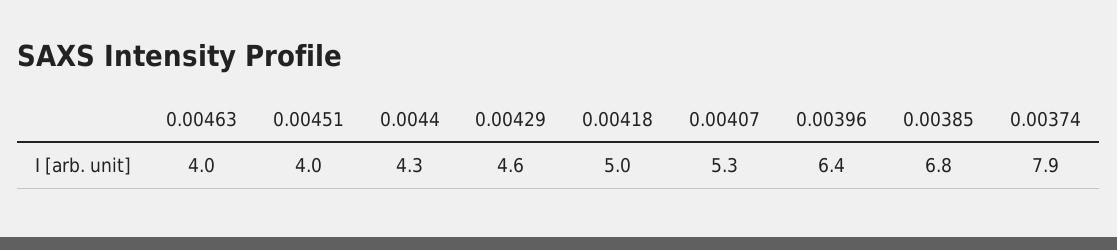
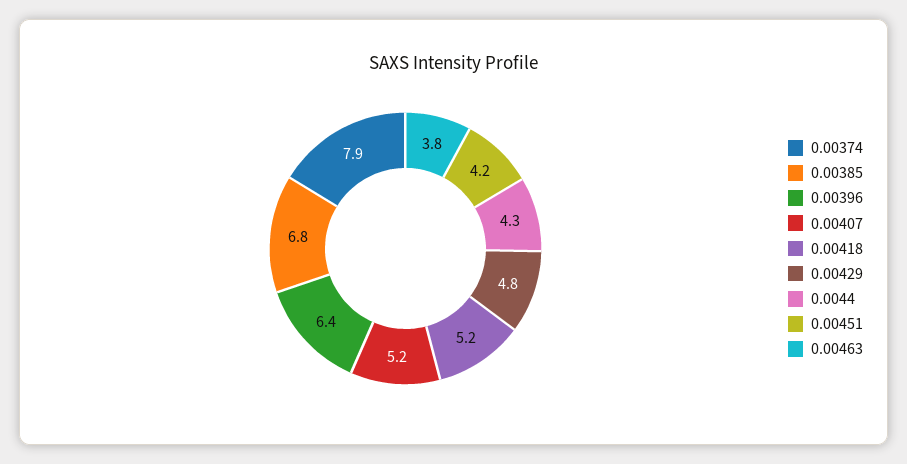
  {
-   "0.00463": 4,
+   "0.00463": 3.8,
-   "0.00451": 4,
+   "0.00451": 4.2,
    "0.0044": 4.3,
-   "0.00429": 4.6,
+   "0.00429": 4.8,
-   "0.00418": 5,
+   "0.00418": 5.2,
-   "0.00407": 5.3,
+   "0.00407": 5.2,
    "0.00396": 6.4,
    "0.00385": 6.8,
    "0.00374": 7.9
  }

